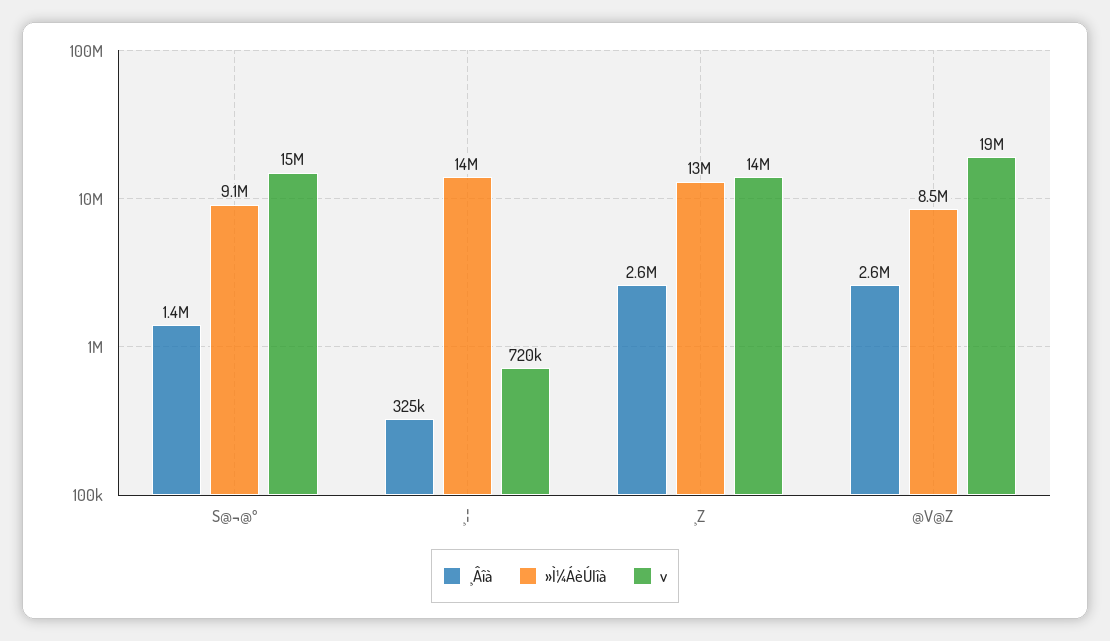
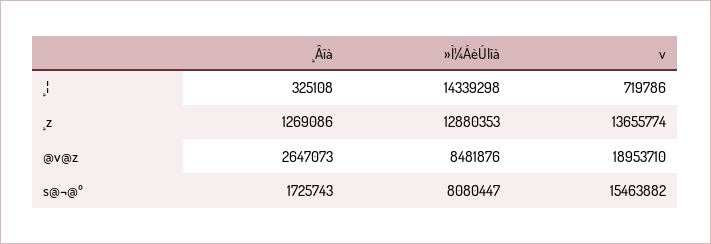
  {
    "¸Âîà": {
-     "S@¬@º": 1400000,
+     "S@¬@º": 1725743,
      "¸¦": 325108,
-     "¸Z": 2600000,
+     "¸Z": 1269086,
      "@V@Z": 2647073
    },
    "»Ì¼ÁèÚIîà": {
-     "S@¬@º": 9100000,
+     "S@¬@º": 8080447,
      "¸¦": 14339298,
      "¸Z": 12880353,
      "@V@Z": 8481876
    },
    "v": {
      "S@¬@º": 15463882,
      "¸¦": 719786,
      "¸Z": 13655774,
      "@V@Z": 18953710
    }
  }

